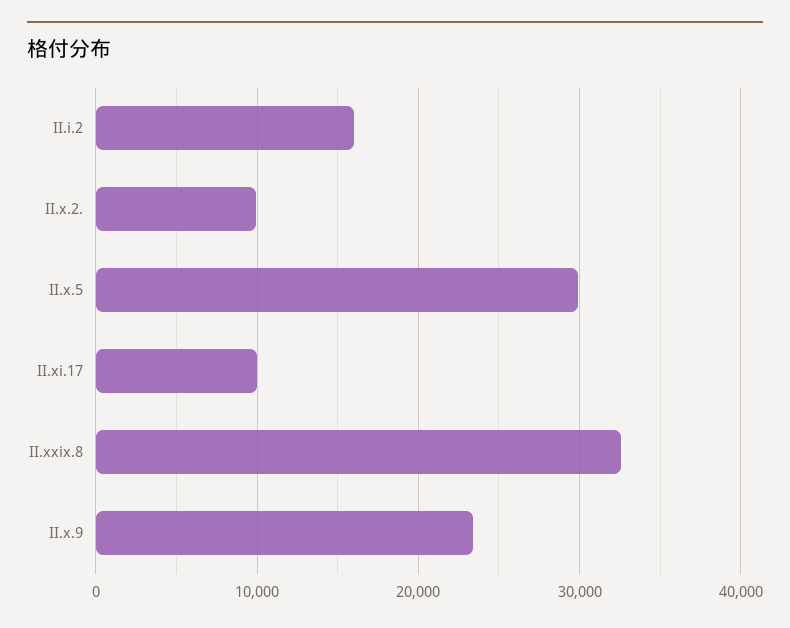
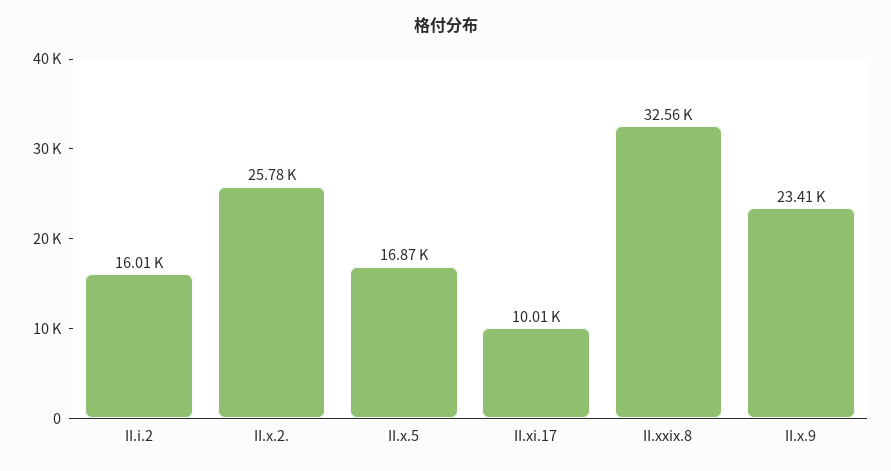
  {
    "II.i.2": 16010,
-   "II.x.2.": 10000,
+   "II.x.2.": 25780,
-   "II.x.5": 30000,
+   "II.x.5": 16870,
    "II.xi.17": 10010,
    "II.xxix.8": 32560,
    "II.x.9": 23410
  }

